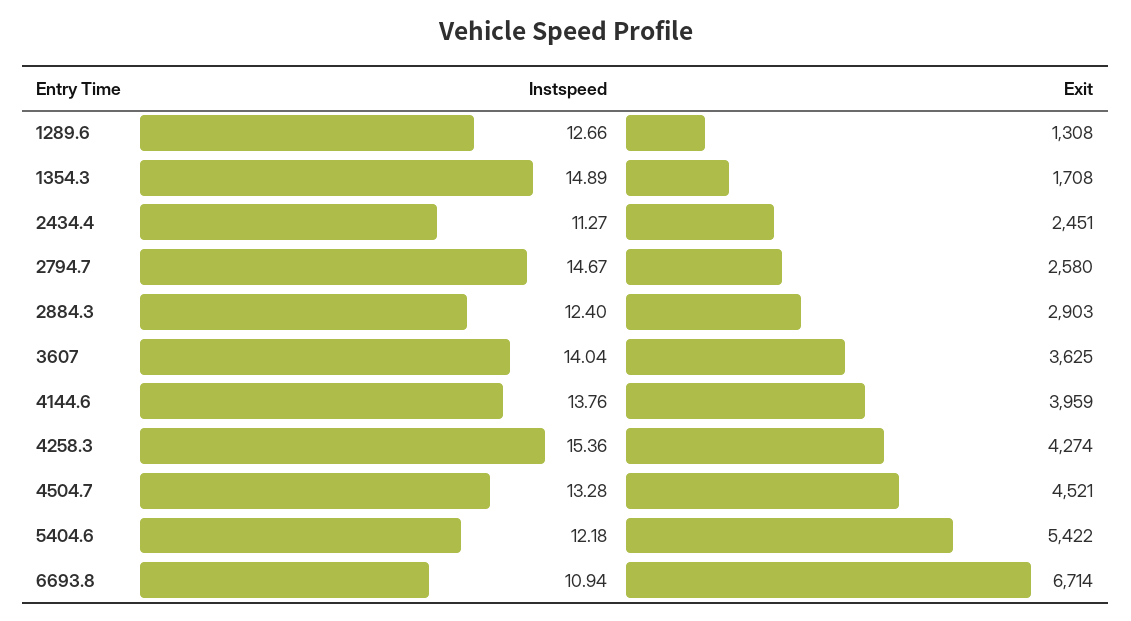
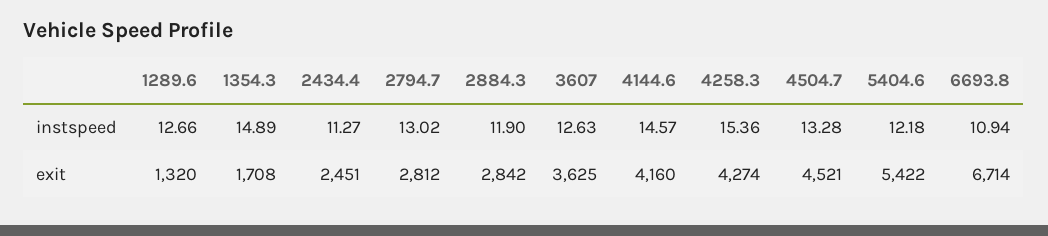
  {
    "Instspeed": {
      "1289.6": 12.66,
      "1354.3": 14.89,
      "2434.4": 11.27,
-     "2794.7": 14.67,
+     "2794.7": 13.02,
-     "2884.3": 12.4,
+     "2884.3": 11.9,
-     "3607": 14.04,
+     "3607": 12.63,
-     "4144.6": 13.76,
+     "4144.6": 14.57,
      "4258.3": 15.36,
      "4504.7": 13.28,
      "5404.6": 12.18,
      "6693.8": 10.94
    },
    "Exit": {
-     "1289.6": 1308,
+     "1289.6": 1320,
      "1354.3": 1708,
      "2434.4": 2451,
-     "2794.7": 2580,
+     "2794.7": 2812,
-     "2884.3": 2903,
+     "2884.3": 2842,
      "3607": 3625,
-     "4144.6": 3959,
+     "4144.6": 4160,
      "4258.3": 4274,
      "4504.7": 4521,
      "5404.6": 5422,
      "6693.8": 6714
    }
  }

